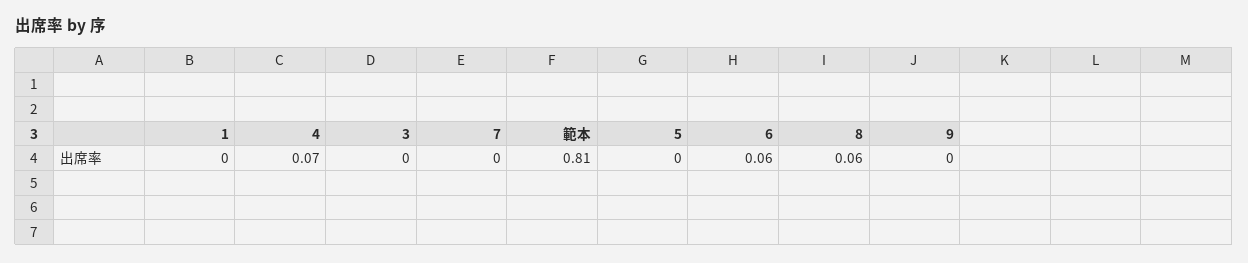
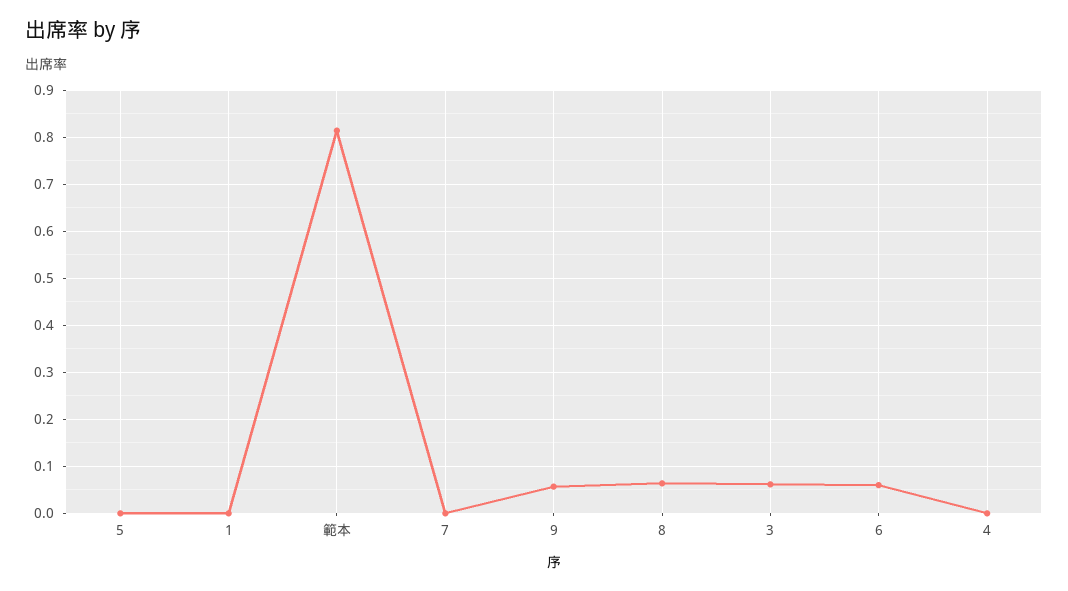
  {
    "1": 0,
-   "4": 0.07,
+   "4": 0,
-   "3": 0,
+   "3": 0.06,
    "7": 0,
    "範本": 0.81,
    "5": 0,
    "6": 0.06,
    "8": 0.06,
-   "9": 0
+   "9": 0.06
  }

